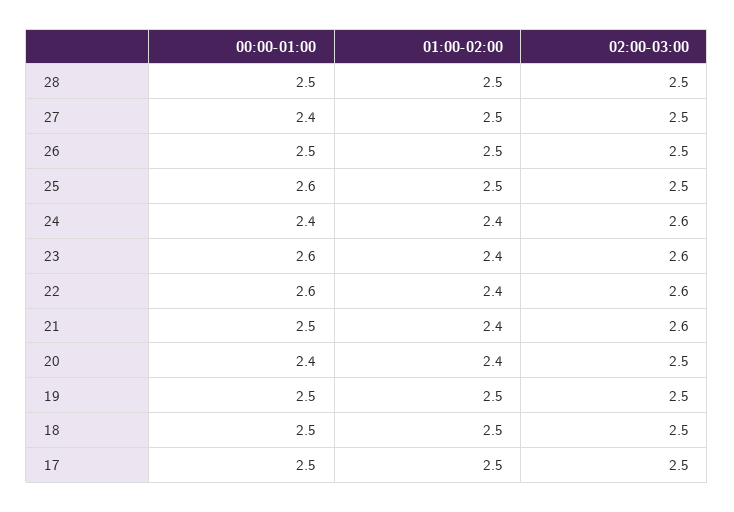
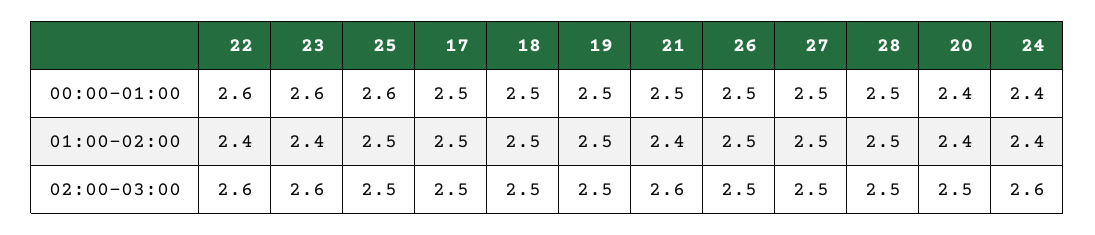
  {
    "00:00-01:00": {
      "28": 2.5,
-     "27": 2.4,
+     "27": 2.5,
      "26": 2.5,
      "25": 2.6,
      "24": 2.4,
      "23": 2.6,
      "22": 2.6,
      "21": 2.5,
      "20": 2.4,
      "19": 2.5,
      "18": 2.5,
      "17": 2.5
    },
    "01:00-02:00": {
      "28": 2.5,
      "27": 2.5,
      "26": 2.5,
      "25": 2.5,
      "24": 2.4,
      "23": 2.4,
      "22": 2.4,
      "21": 2.4,
      "20": 2.4,
      "19": 2.5,
      "18": 2.5,
      "17": 2.5
    },
    "02:00-03:00": {
      "28": 2.5,
      "27": 2.5,
      "26": 2.5,
      "25": 2.5,
      "24": 2.6,
      "23": 2.6,
      "22": 2.6,
      "21": 2.6,
      "20": 2.5,
      "19": 2.5,
      "18": 2.5,
      "17": 2.5
    }
  }

